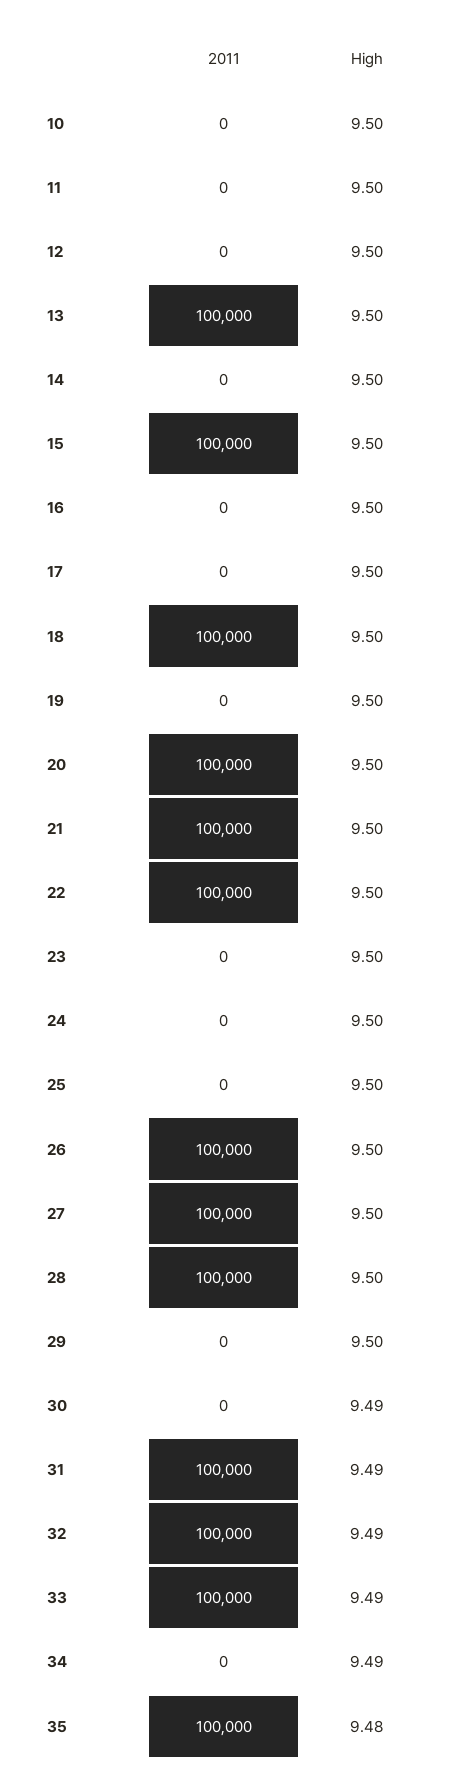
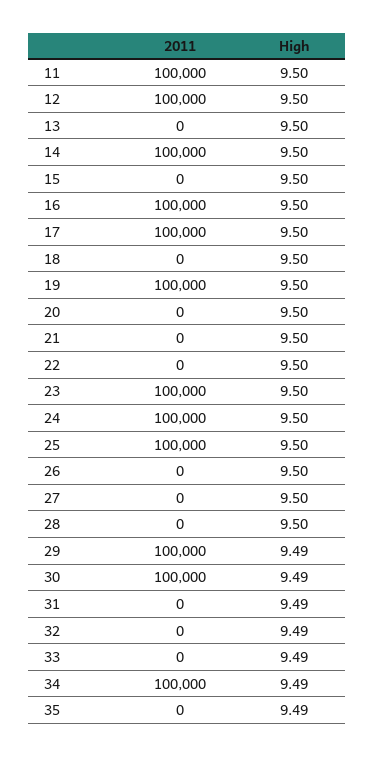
  {
    "2011": {
-     "10": 0,
-     "11": 0,
+     "11": 100000,
-     "12": 0,
+     "12": 100000,
-     "13": 100000,
+     "13": 0,
-     "14": 0,
+     "14": 100000,
-     "15": 100000,
+     "15": 0,
-     "16": 0,
+     "16": 100000,
-     "17": 0,
+     "17": 100000,
-     "18": 100000,
+     "18": 0,
-     "19": 0,
+     "19": 100000,
-     "20": 100000,
+     "20": 0,
-     "21": 100000,
+     "21": 0,
-     "22": 100000,
+     "22": 0,
-     "23": 0,
+     "23": 100000,
-     "24": 0,
+     "24": 100000,
-     "25": 0,
+     "25": 100000,
-     "26": 100000,
+     "26": 0,
-     "27": 100000,
+     "27": 0,
-     "28": 100000,
+     "28": 0,
-     "29": 0,
+     "29": 100000,
-     "30": 0,
+     "30": 100000,
-     "31": 100000,
+     "31": 0,
-     "32": 100000,
+     "32": 0,
-     "33": 100000,
+     "33": 0,
-     "34": 0,
+     "34": 100000,
-     "35": 100000
+     "35": 0
    },
    "High": {
-     "10": 9.5,
      "11": 9.5,
      "12": 9.5,
      "13": 9.5,
      "14": 9.5,
      "15": 9.5,
      "16": 9.5,
      "17": 9.5,
      "18": 9.5,
      "19": 9.5,
      "20": 9.5,
      "21": 9.5,
      "22": 9.5,
      "23": 9.5,
      "24": 9.5,
      "25": 9.5,
      "26": 9.5,
      "27": 9.5,
      "28": 9.5,
-     "29": 9.5,
+     "29": 9.49,
      "30": 9.49,
      "31": 9.49,
      "32": 9.49,
      "33": 9.49,
      "34": 9.49,
-     "35": 9.48
+     "35": 9.49
    }
  }

